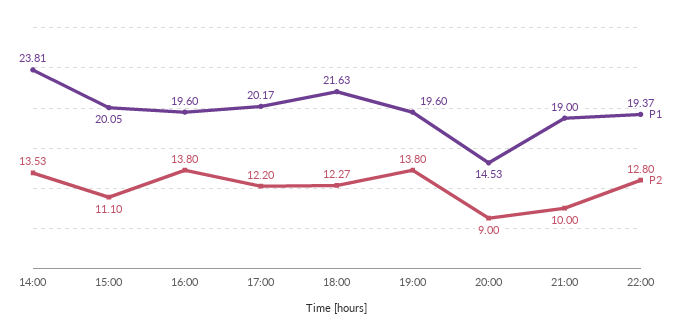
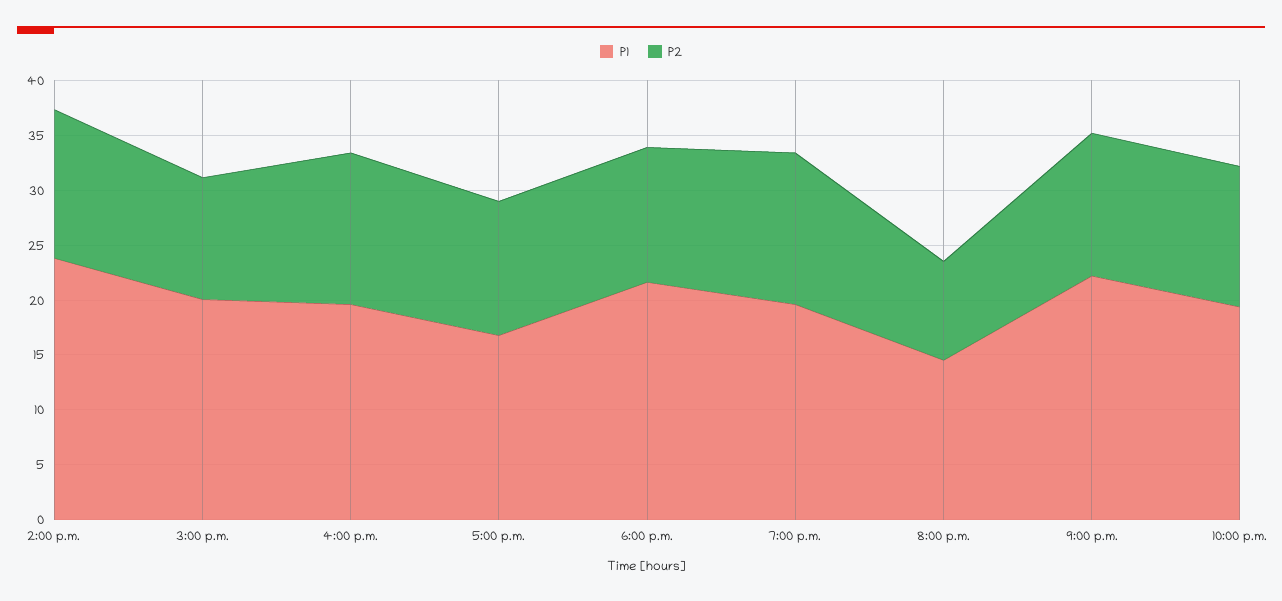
  {
    "P1": {
      "14:00": 23.81,
      "15:00": 20.05,
      "16:00": 19.6,
-     "17:00": 20.17,
+     "17:00": 17,
      "18:00": 21.63,
      "19:00": 19.6,
      "20:00": 14.53,
-     "21:00": 19,
+     "21:00": 22,
      "22:00": 19.37
    },
    "P2": {
      "14:00": 13.53,
      "15:00": 11.1,
      "16:00": 13.8,
      "17:00": 12.2,
      "18:00": 12.27,
      "19:00": 13.8,
      "20:00": 9,
-     "21:00": 10,
+     "21:00": 13,
      "22:00": 12.8
    }
  }

